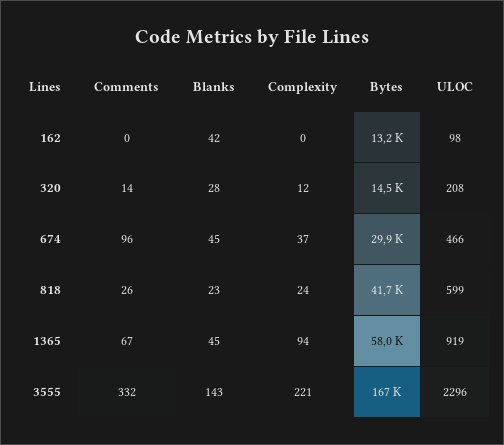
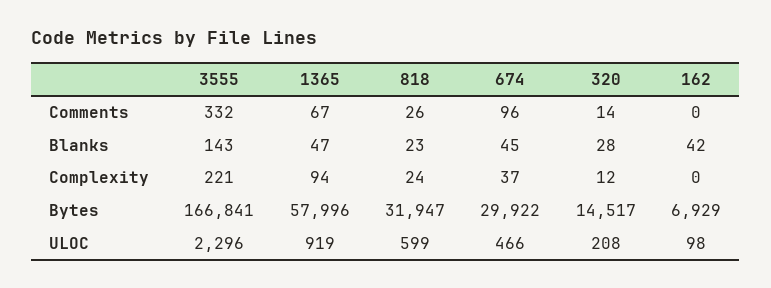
  {
    "Comments": {
      "162": 0,
      "320": 14,
      "674": 96,
      "818": 26,
      "1365": 67,
      "3555": 332
    },
    "Blanks": {
      "162": 42,
      "320": 28,
      "674": 45,
      "818": 23,
-     "1365": 45,
+     "1365": 47,
      "3555": 143
    },
    "Complexity": {
      "162": 0,
      "320": 12,
      "674": 37,
      "818": 24,
      "1365": 94,
      "3555": 221
    },
    "Bytes": {
-     "162": 13200,
+     "162": 6929,
      "320": 14517,
      "674": 29922,
-     "818": 41700,
+     "818": 31947,
      "1365": 57996,
      "3555": 166841
    },
    "ULOC": {
      "162": 98,
      "320": 208,
      "674": 466,
      "818": 599,
      "1365": 919,
      "3555": 2296
    }
  }

